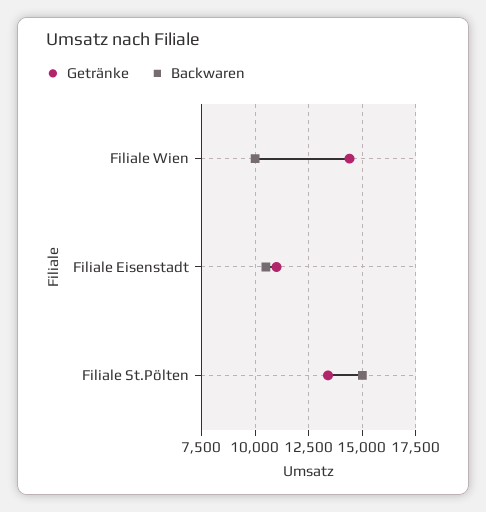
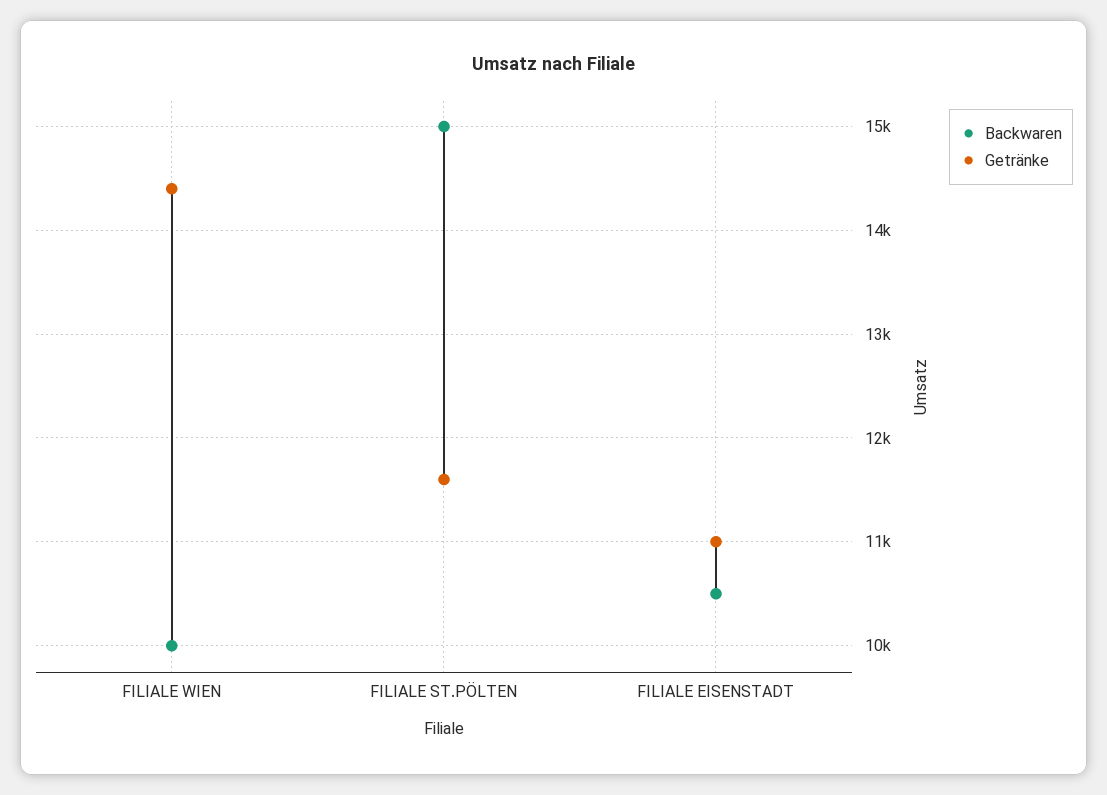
  {
    "Getränke": {
      "Filiale Wien": 14400,
      "Filiale Eisenstadt": 11000,
-     "Filiale St.Pölten": 13500
+     "Filiale St.Pölten": 11600
    },
    "Backwaren": {
      "Filiale Wien": 10000,
      "Filiale Eisenstadt": 10500,
      "Filiale St.Pölten": 15000
    }
  }

